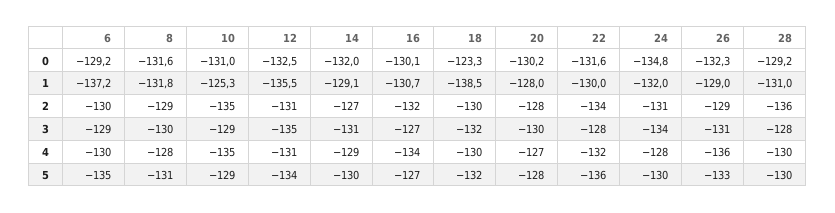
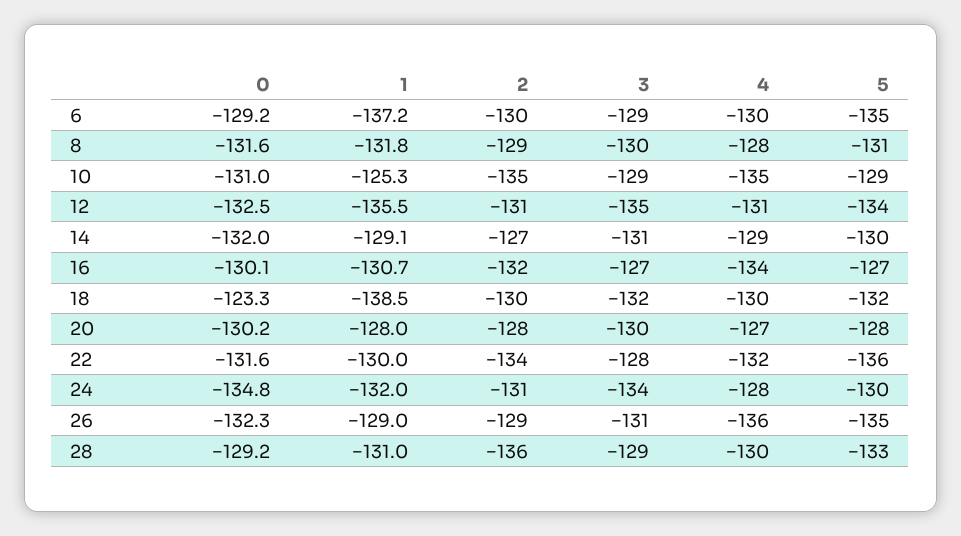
  {
    "6": {
      "0": -129.2,
      "1": -137.2,
      "2": -130,
      "3": -129,
      "4": -130,
      "5": -135
    },
    "8": {
      "0": -131.6,
      "1": -131.8,
      "2": -129,
      "3": -130,
      "4": -128,
      "5": -131
    },
    "10": {
      "0": -131,
      "1": -125.3,
      "2": -135,
      "3": -129,
      "4": -135,
      "5": -129
    },
    "12": {
      "0": -132.5,
      "1": -135.5,
      "2": -131,
      "3": -135,
      "4": -131,
      "5": -134
    },
    "14": {
      "0": -132,
      "1": -129.1,
      "2": -127,
      "3": -131,
      "4": -129,
      "5": -130
    },
    "16": {
      "0": -130.1,
      "1": -130.7,
      "2": -132,
      "3": -127,
      "4": -134,
      "5": -127
    },
    "18": {
      "0": -123.3,
      "1": -138.5,
      "2": -130,
      "3": -132,
      "4": -130,
      "5": -132
    },
    "20": {
      "0": -130.2,
      "1": -128,
      "2": -128,
      "3": -130,
      "4": -127,
      "5": -128
    },
    "22": {
      "0": -131.6,
      "1": -130,
      "2": -134,
      "3": -128,
      "4": -132,
      "5": -136
    },
    "24": {
      "0": -134.8,
      "1": -132,
      "2": -131,
      "3": -134,
      "4": -128,
      "5": -130
    },
    "26": {
      "0": -132.3,
      "1": -129,
      "2": -129,
      "3": -131,
      "4": -136,
-     "5": -133
+     "5": -135
    },
    "28": {
      "0": -129.2,
      "1": -131,
      "2": -136,
-     "3": -128,
+     "3": -129,
      "4": -130,
-     "5": -130
+     "5": -133
    }
  }

